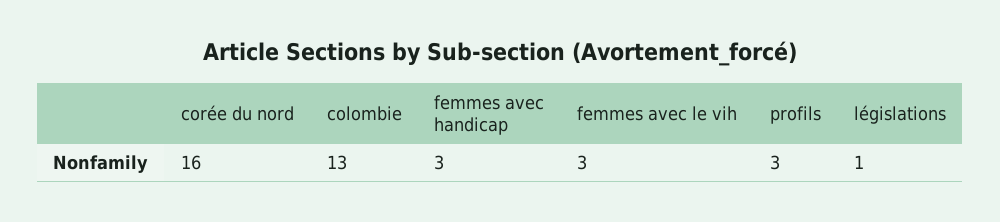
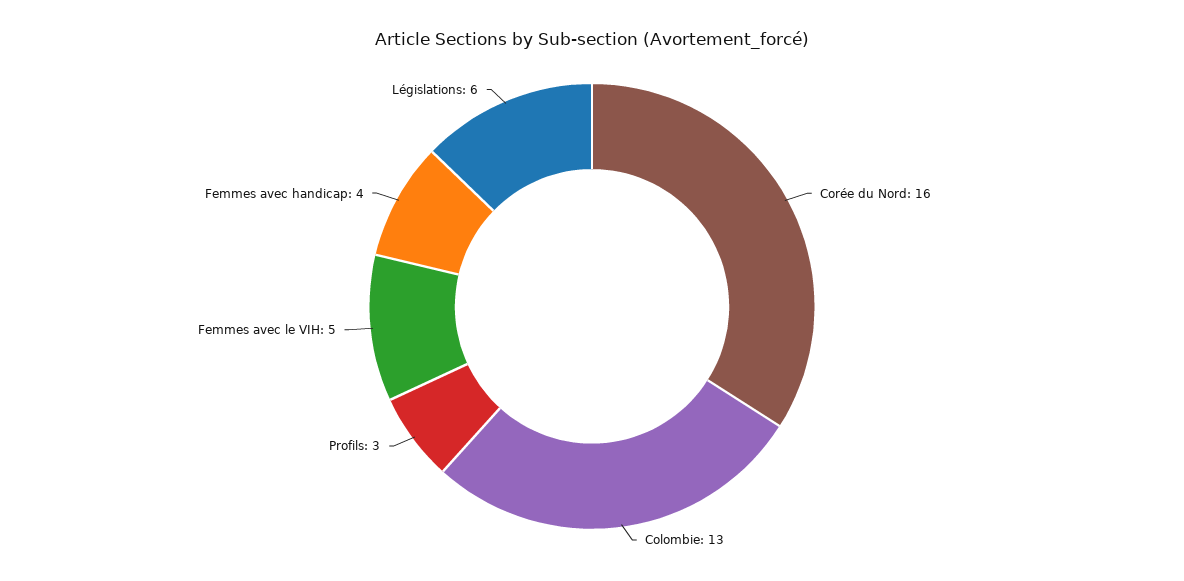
  {
    "corée du nord": 16,
    "colombie": 13,
-   "femmes avec handicap": 3,
+   "femmes avec handicap": 4,
-   "femmes avec le vih": 3,
+   "femmes avec le vih": 5,
    "profils": 3,
-   "législations": 1
+   "législations": 6
  }

